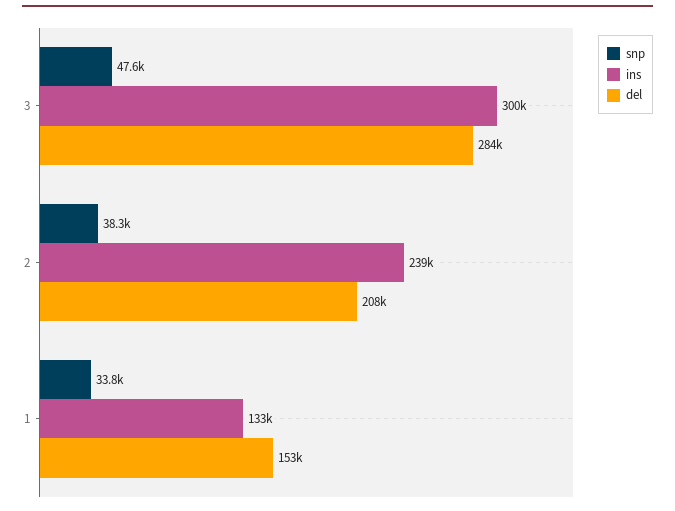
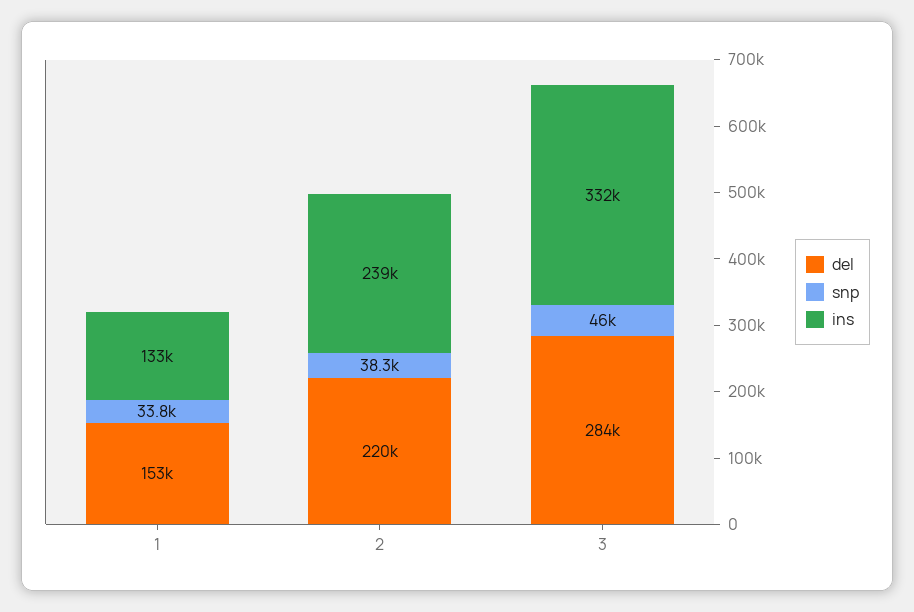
  {
    "snp": {
-     "3": 47600,
+     "3": 46000,
      "2": 38300,
      "1": 33800
    },
    "ins": {
-     "3": 300000,
+     "3": 332000,
      "2": 239000,
      "1": 133000
    },
    "del": {
      "3": 284000,
-     "2": 208000,
+     "2": 220000,
      "1": 153000
    }
  }

